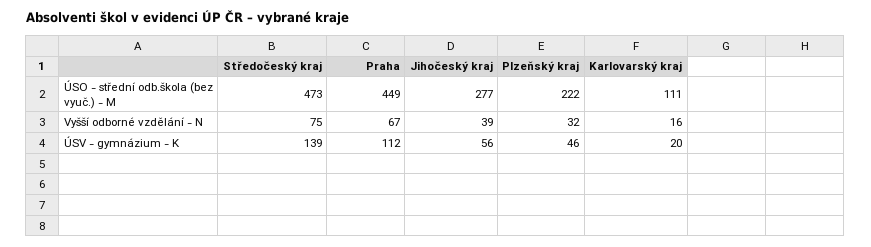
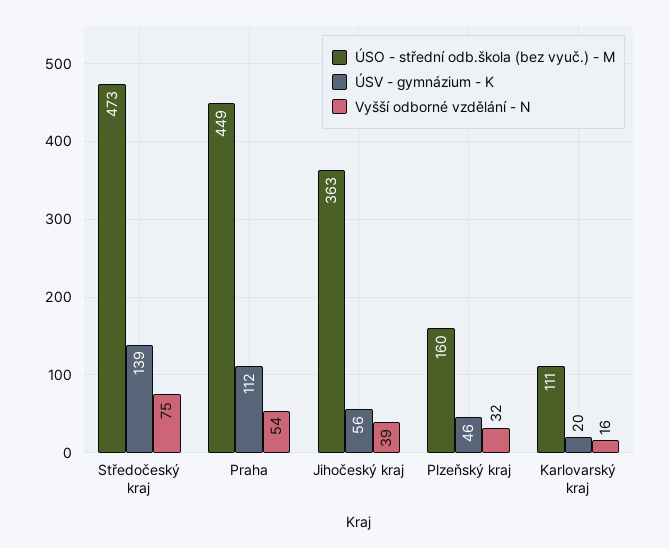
  {
    "ÚSO - střední odb.škola (bez vyuč.) - M": {
      "Středočeský kraj": 473,
      "Praha": 449,
-     "Jihočeský kraj": 277,
+     "Jihočeský kraj": 363,
-     "Plzeňský kraj": 222,
+     "Plzeňský kraj": 160,
      "Karlovarský kraj": 111
    },
    "Vyšší odborné vzdělání - N": {
      "Středočeský kraj": 75,
-     "Praha": 67,
+     "Praha": 54,
      "Jihočeský kraj": 39,
      "Plzeňský kraj": 32,
      "Karlovarský kraj": 16
    },
    "ÚSV - gymnázium - K": {
      "Středočeský kraj": 139,
      "Praha": 112,
      "Jihočeský kraj": 56,
      "Plzeňský kraj": 46,
      "Karlovarský kraj": 20
    }
  }

